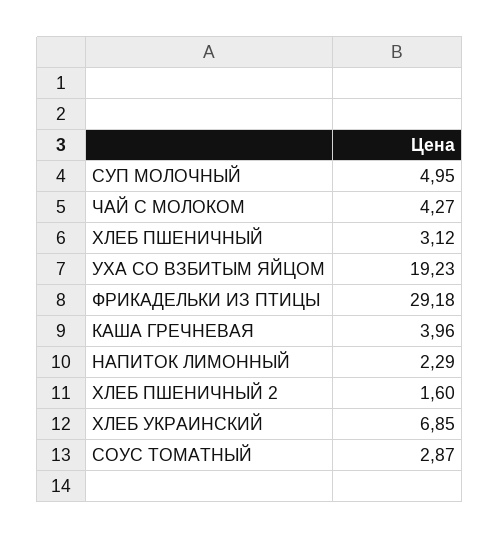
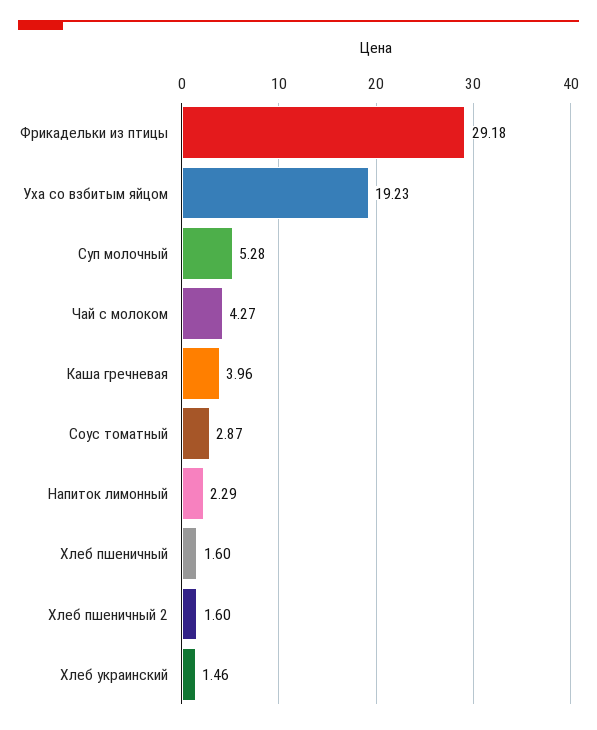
  {
-   "СУП МОЛОЧНЫЙ": 4.95,
+   "СУП МОЛОЧНЫЙ": 5.28,
    "ЧАЙ С МОЛОКОМ": 4.27,
-   "ХЛЕБ ПШЕНИЧНЫЙ": 3.12,
+   "ХЛЕБ ПШЕНИЧНЫЙ": 1.6,
    "УХА СО ВЗБИТЫМ ЯЙЦОМ": 19.23,
    "ФРИКАДЕЛЬКИ ИЗ ПТИЦЫ": 29.18,
    "КАША ГРЕЧНЕВАЯ": 3.96,
    "НАПИТОК ЛИМОННЫЙ": 2.29,
    "ХЛЕБ ПШЕНИЧНЫЙ 2": 1.6,
-   "ХЛЕБ УКРАИНСКИЙ": 6.85,
+   "ХЛЕБ УКРАИНСКИЙ": 1.46,
    "СОУС ТОМАТНЫЙ": 2.87
  }

